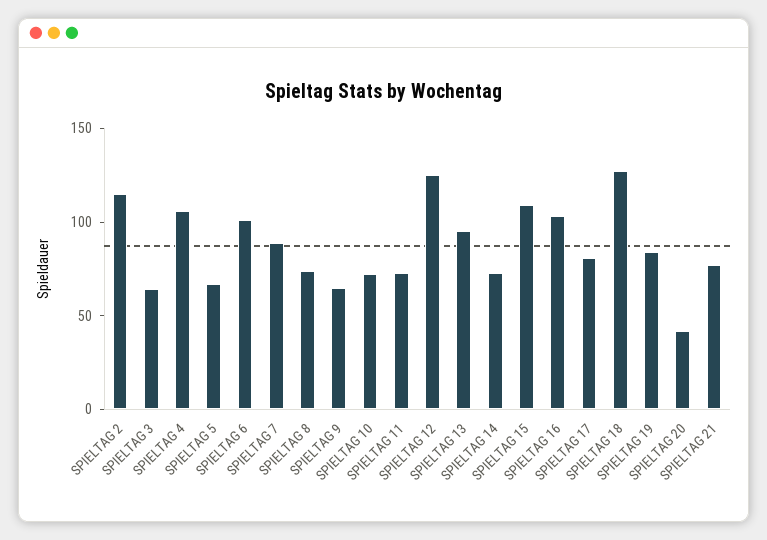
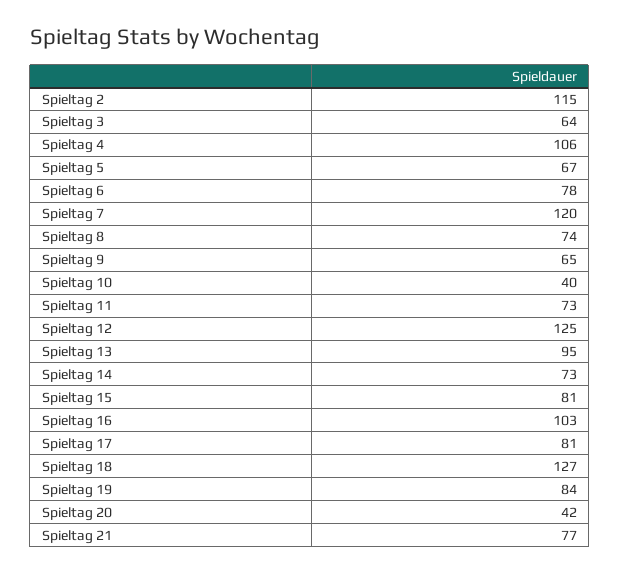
  {
    "SPIELTAG 2": 115,
    "SPIELTAG 3": 64,
    "SPIELTAG 4": 106,
    "SPIELTAG 5": 67,
-   "SPIELTAG 6": 100,
+   "SPIELTAG 6": 78,
-   "SPIELTAG 7": 90,
+   "SPIELTAG 7": 120,
    "SPIELTAG 8": 74,
    "SPIELTAG 9": 65,
-   "SPIELTAG 10": 70,
+   "SPIELTAG 10": 40,
    "SPIELTAG 11": 73,
    "SPIELTAG 12": 125,
    "SPIELTAG 13": 95,
    "SPIELTAG 14": 73,
-   "SPIELTAG 15": 110,
+   "SPIELTAG 15": 81,
    "SPIELTAG 16": 103,
    "SPIELTAG 17": 81,
    "SPIELTAG 18": 127,
    "SPIELTAG 19": 84,
    "SPIELTAG 20": 42,
    "SPIELTAG 21": 77
  }

